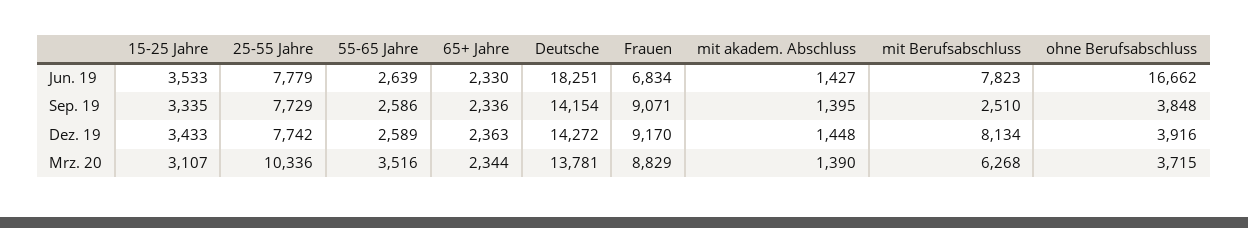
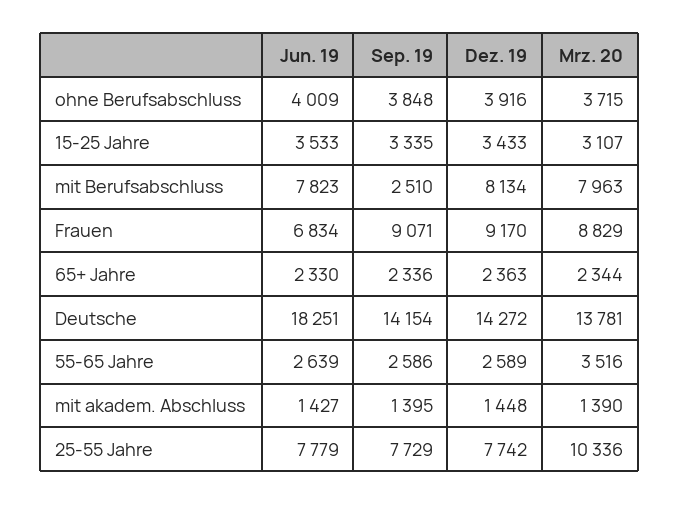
  {
    "15-25 Jahre": {
      "Jun. 19": 3533,
      "Sep. 19": 3335,
      "Dez. 19": 3433,
      "Mrz. 20": 3107
    },
    "25-55 Jahre": {
      "Jun. 19": 7779,
      "Sep. 19": 7729,
      "Dez. 19": 7742,
      "Mrz. 20": 10336
    },
    "55-65 Jahre": {
      "Jun. 19": 2639,
      "Sep. 19": 2586,
      "Dez. 19": 2589,
      "Mrz. 20": 3516
    },
    "65+ Jahre": {
      "Jun. 19": 2330,
      "Sep. 19": 2336,
      "Dez. 19": 2363,
      "Mrz. 20": 2344
    },
    "Deutsche": {
      "Jun. 19": 18251,
      "Sep. 19": 14154,
      "Dez. 19": 14272,
      "Mrz. 20": 13781
    },
    "Frauen": {
      "Jun. 19": 6834,
      "Sep. 19": 9071,
      "Dez. 19": 9170,
      "Mrz. 20": 8829
    },
    "mit akadem. Abschluss": {
      "Jun. 19": 1427,
      "Sep. 19": 1395,
      "Dez. 19": 1448,
      "Mrz. 20": 1390
    },
    "mit Berufsabschluss": {
      "Jun. 19": 7823,
      "Sep. 19": 2510,
      "Dez. 19": 8134,
-     "Mrz. 20": 6268
+     "Mrz. 20": 7963
    },
    "ohne Berufsabschluss": {
-     "Jun. 19": 16662,
+     "Jun. 19": 4009,
      "Sep. 19": 3848,
      "Dez. 19": 3916,
      "Mrz. 20": 3715
    }
  }

